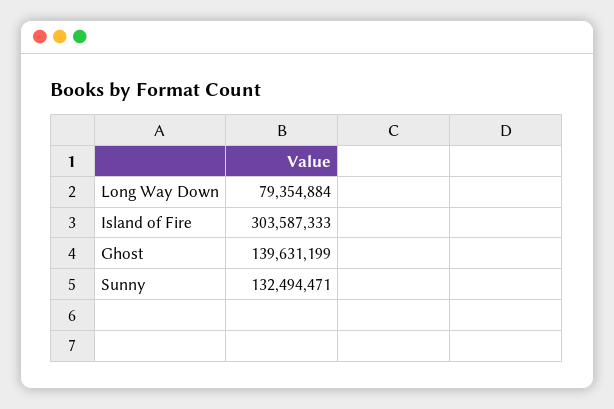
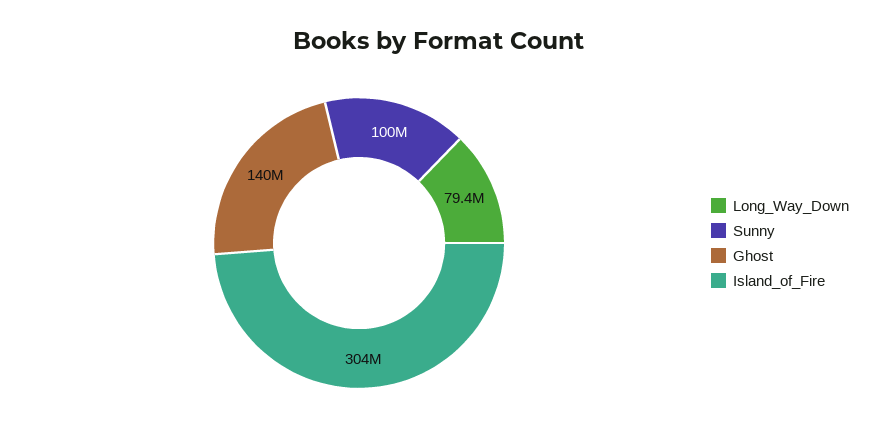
  {
    "Long Way Down": 79354884,
    "Island of Fire": 303587333,
    "Ghost": 139631199,
-   "Sunny": 132494471
+   "Sunny": 100000000
  }

